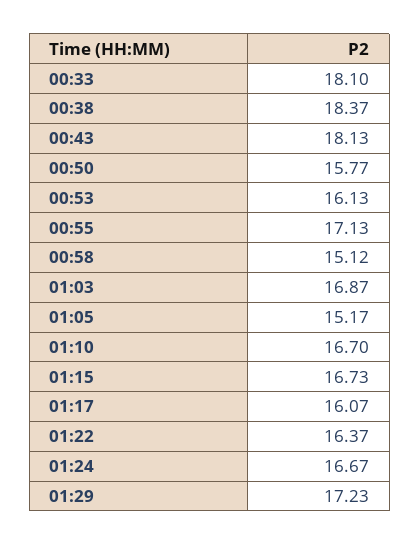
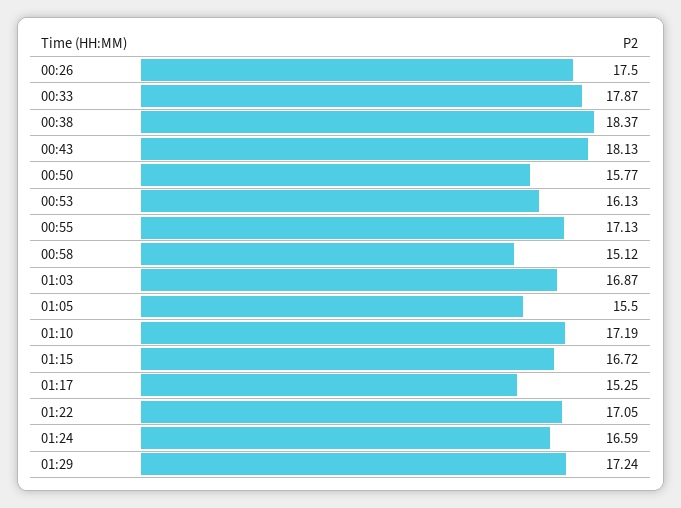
  {
-   "00:33": 18.1,
+   "00:33": 17.87,
    "00:38": 18.37,
    "00:43": 18.13,
    "00:50": 15.77,
    "00:53": 16.13,
    "00:55": 17.13,
    "00:58": 15.12,
    "01:03": 16.87,
-   "01:05": 15.17,
+   "01:05": 15.5,
-   "01:10": 16.7,
+   "01:10": 17.19,
-   "01:15": 16.73,
+   "01:15": 16.72,
-   "01:17": 16.07,
+   "01:17": 15.25,
-   "01:22": 16.37,
+   "01:22": 17.05,
-   "01:24": 16.67,
+   "01:24": 16.59,
-   "01:29": 17.23
+   "01:29": 17.24,
+   "00:26": 17.5
  }

